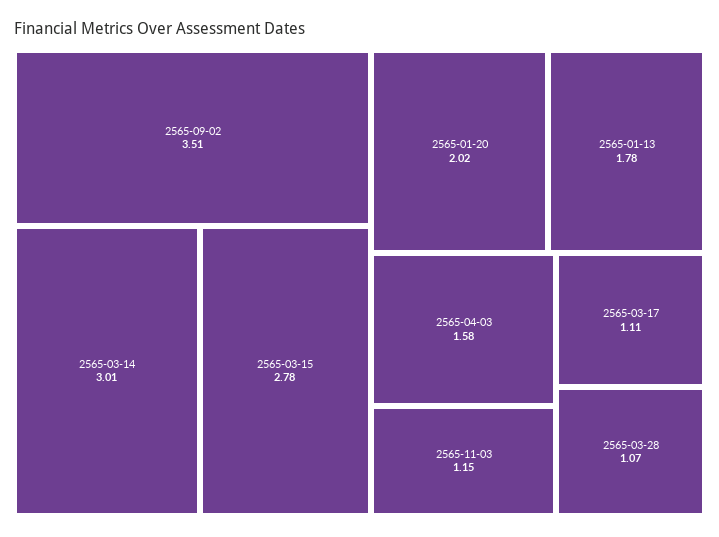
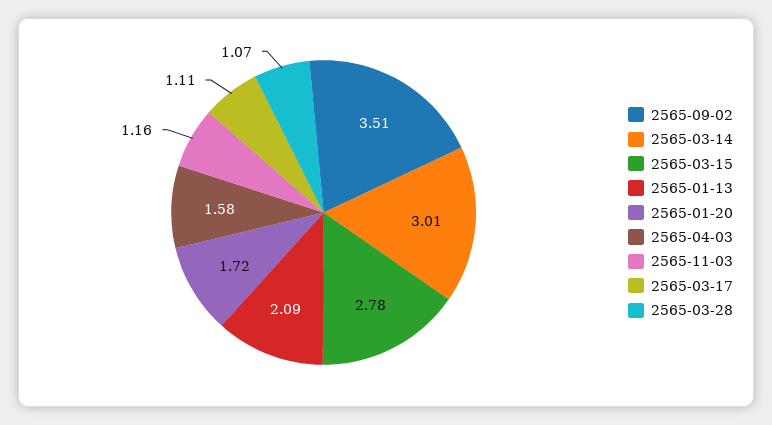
  {
    "2565-09-02": 3.51,
    "2565-03-14": 3.01,
    "2565-03-15": 2.78,
-   "2565-01-20": 2.02,
+   "2565-01-20": 1.72,
-   "2565-01-13": 1.78,
+   "2565-01-13": 2.09,
    "2565-04-03": 1.58,
-   "2565-11-03": 1.15,
+   "2565-11-03": 1.16,
    "2565-03-17": 1.11,
    "2565-03-28": 1.07
  }

